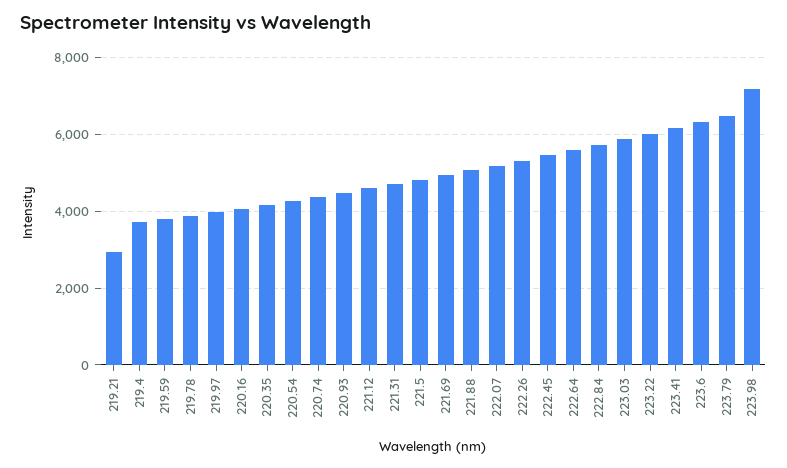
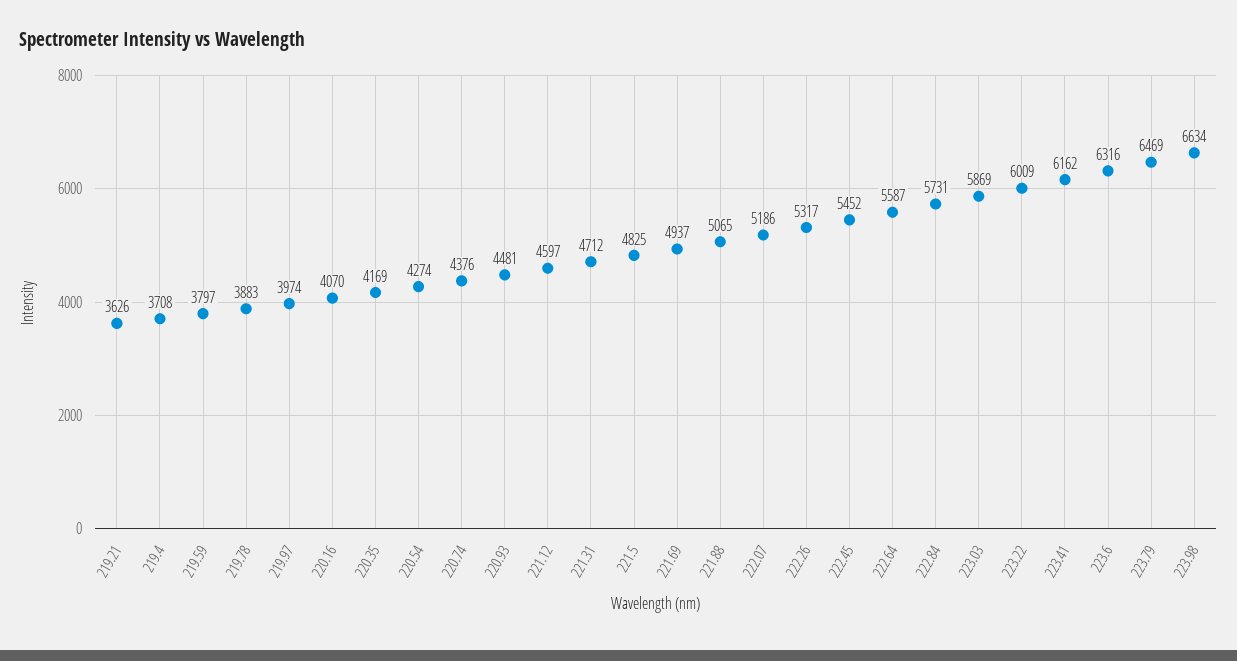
  {
-   "219.21": 3000,
+   "219.21": 3626,
    "219.4": 3708,
    "219.59": 3797,
    "219.78": 3883,
    "219.97": 3974,
    "220.16": 4070,
    "220.35": 4169,
    "220.54": 4274,
    "220.74": 4376,
    "220.93": 4481,
    "221.12": 4597,
    "221.31": 4712,
    "221.5": 4825,
    "221.69": 4937,
    "221.88": 5065,
    "222.07": 5186,
    "222.26": 5317,
    "222.45": 5452,
    "222.64": 5587,
    "222.84": 5731,
    "223.03": 5869,
    "223.22": 6009,
    "223.41": 6162,
    "223.6": 6316,
    "223.79": 6469,
-   "223.98": 7200
+   "223.98": 6634
  }

